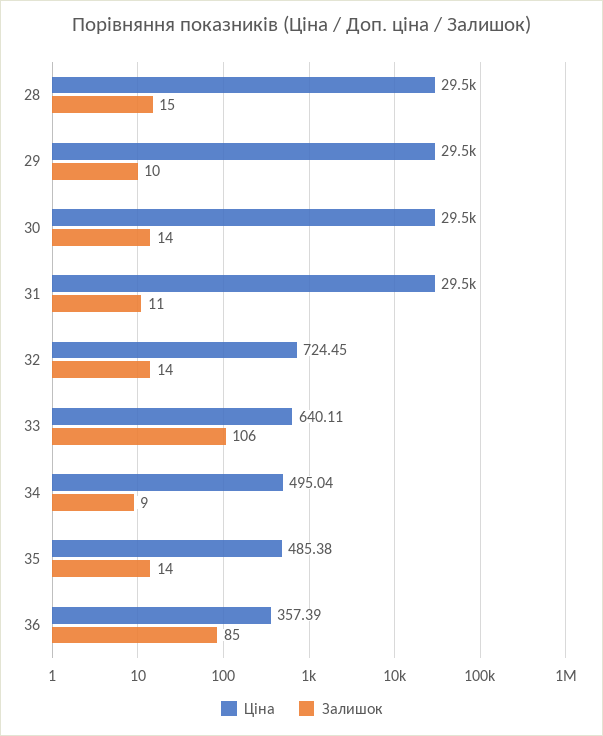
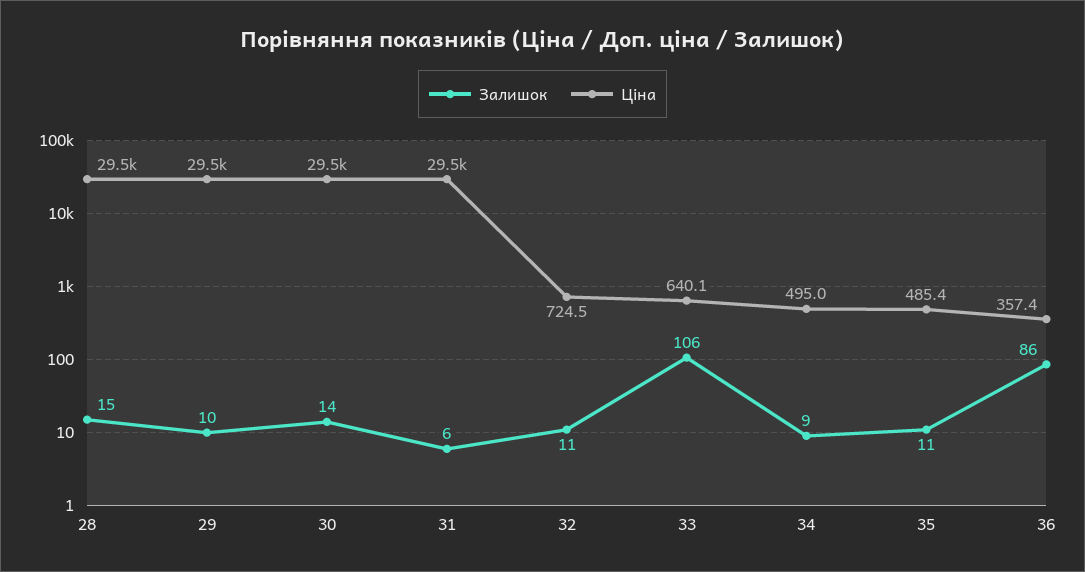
  {
    "Ціна": {
      "28": 29500,
      "29": 29500,
      "30": 29500,
      "31": 29500,
      "32": 724.45,
      "33": 640.11,
      "34": 495.04,
      "35": 485.38,
      "36": 357.39
    },
    "Залишок": {
      "28": 15,
      "29": 10,
      "30": 14,
-     "31": 11,
+     "31": 6,
-     "32": 14,
+     "32": 11,
      "33": 106,
      "34": 9,
-     "35": 14,
+     "35": 11,
-     "36": 85
+     "36": 86
    }
  }

